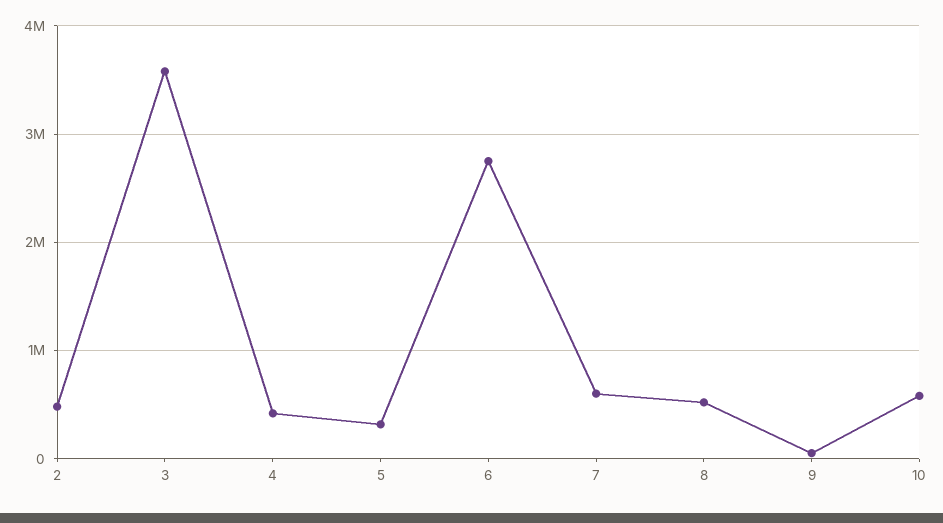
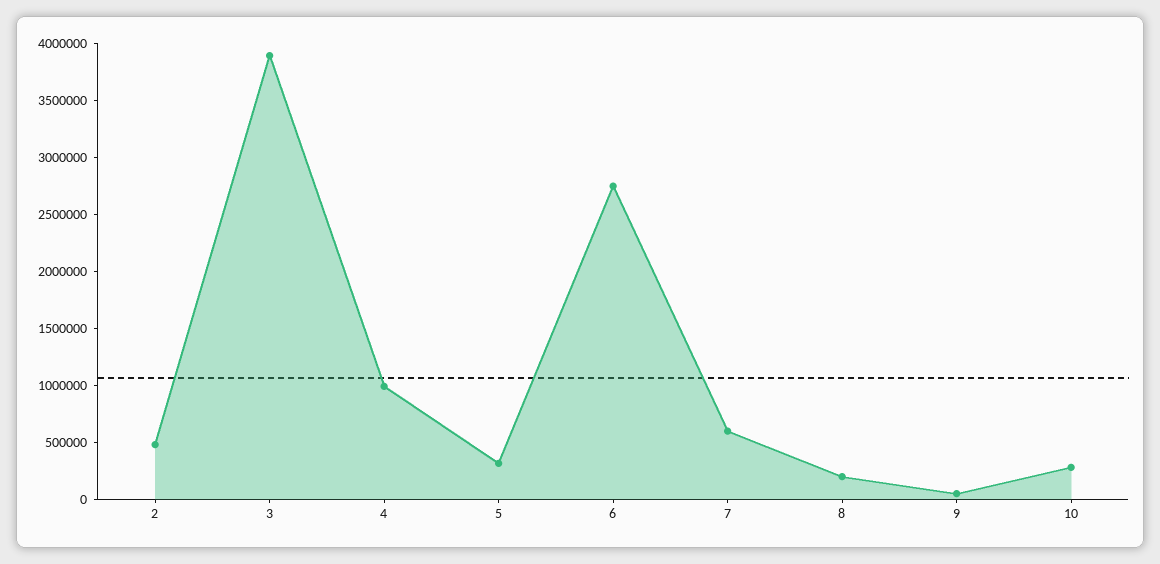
  {
    "2": 500000,
-   "3": 3600000,
+   "3": 3900000,
-   "4": 400000,
+   "4": 1000000,
    "5": 300000,
    "6": 2800000,
    "7": 600000,
-   "8": 500000,
+   "8": 200000,
    "9": 100000,
-   "10": 600000
+   "10": 300000
  }

